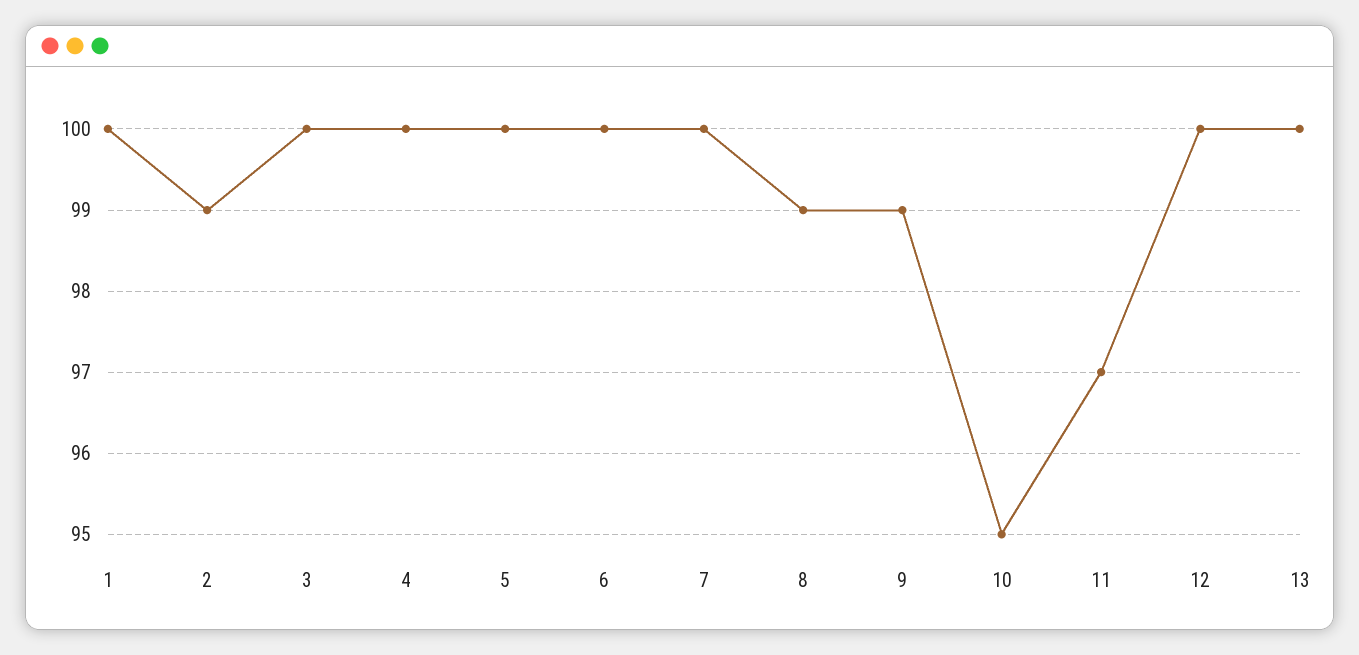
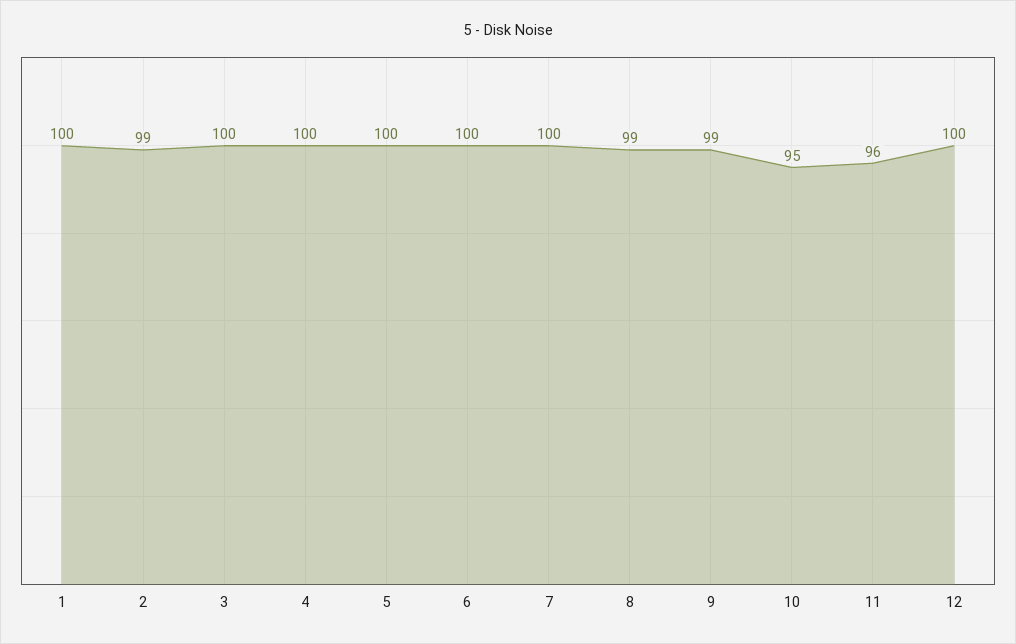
  {
    "1": 100,
    "2": 99,
    "3": 100,
    "4": 100,
    "5": 100,
    "6": 100,
    "7": 100,
    "8": 99,
    "9": 99,
    "10": 95,
-   "11": 97,
+   "11": 96,
-   "12": 100,
+   "12": 100
-   "13": 100
  }

